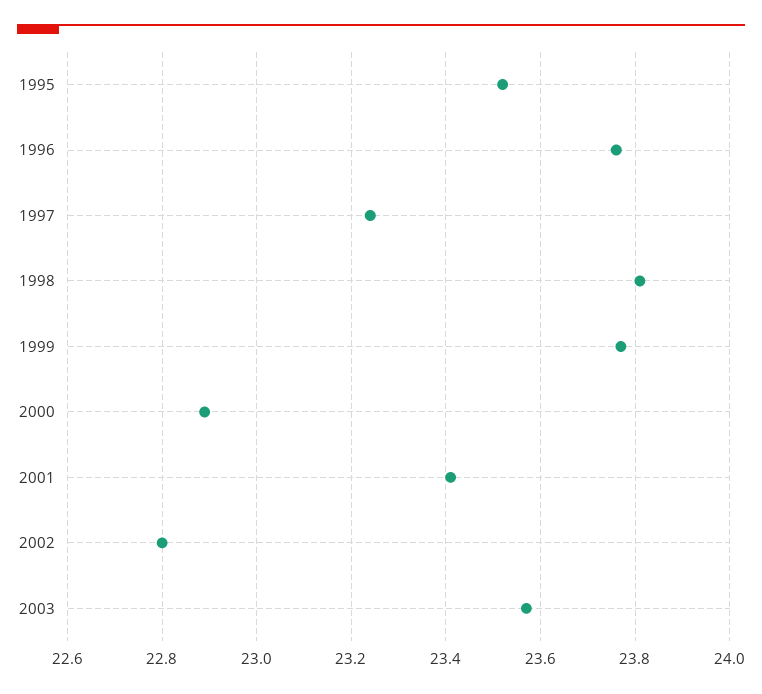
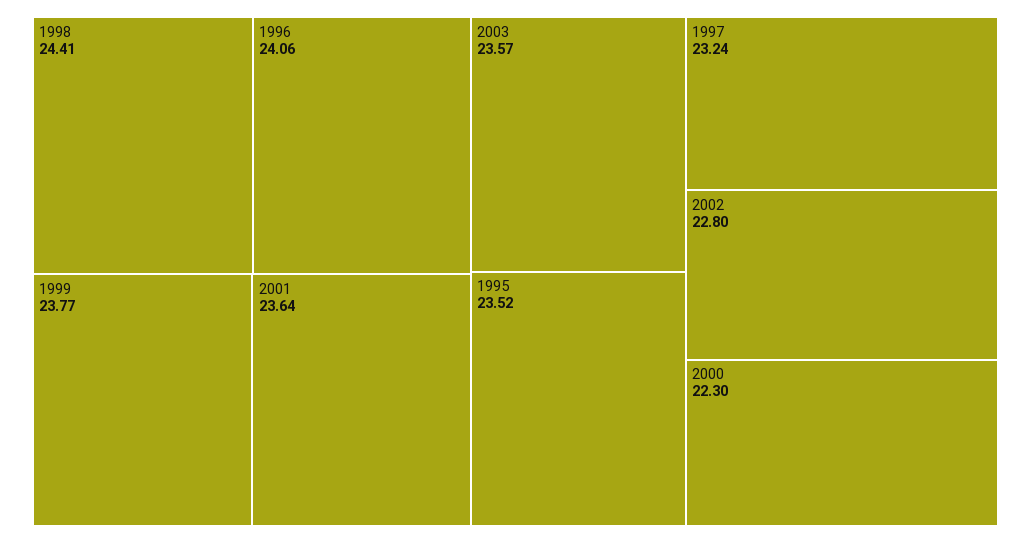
  {
    "1995": 23.52,
-   "1996": 23.75,
+   "1996": 24.06,
    "1997": 23.24,
-   "1998": 23.8,
+   "1998": 24.41,
    "1999": 23.77,
-   "2000": 22.9,
+   "2000": 22.3,
-   "2001": 23.4,
+   "2001": 23.64,
    "2002": 22.8,
    "2003": 23.57
  }

